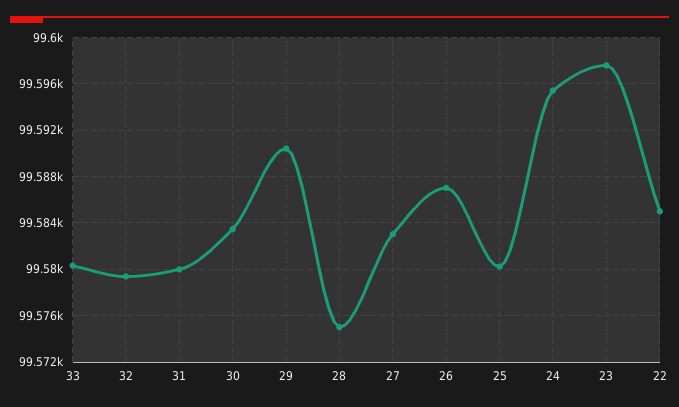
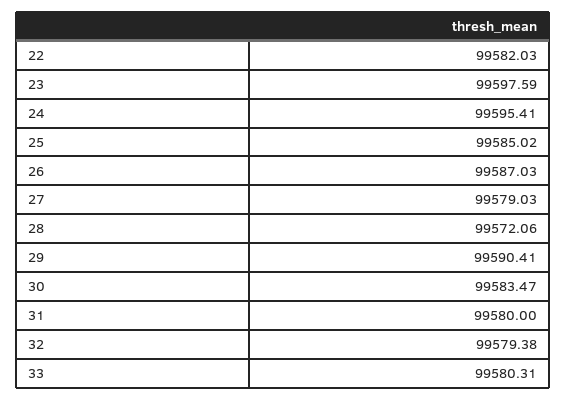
  {
    "33": 99580.31,
    "32": 99579.38,
    "31": 99580,
    "30": 99583.47,
    "29": 99590.41,
-   "28": 99575,
+   "28": 99572.06,
-   "27": 99583,
+   "27": 99579.03,
    "26": 99587.03,
-   "25": 99580,
+   "25": 99585.02,
    "24": 99595.41,
    "23": 99597.59,
-   "22": 99585
+   "22": 99582.03
  }

